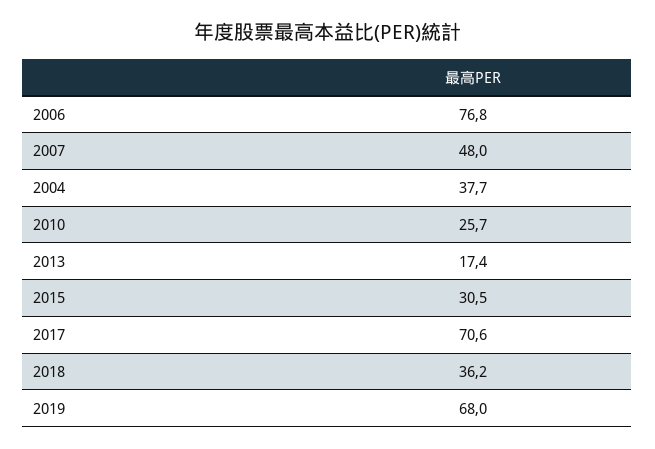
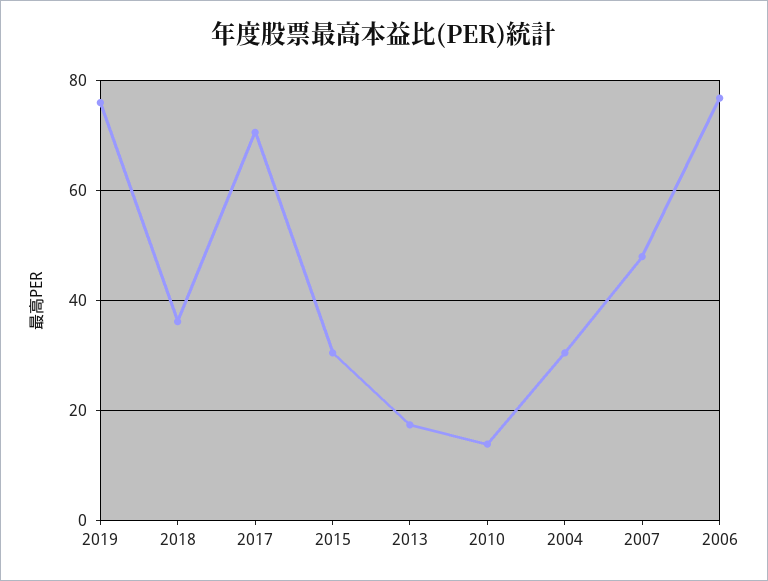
  {
    "2006": 76.8,
    "2007": 48,
-   "2004": 37.7,
+   "2004": 30,
-   "2010": 25.7,
+   "2010": 14,
    "2013": 17.4,
    "2015": 30.5,
    "2017": 70.6,
    "2018": 36.2,
-   "2019": 68
+   "2019": 76
  }

